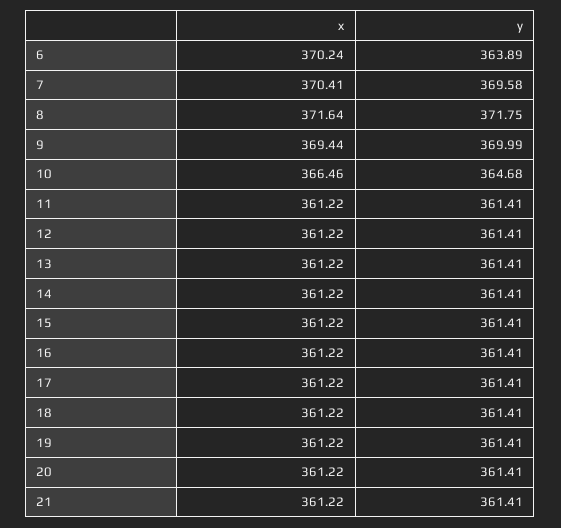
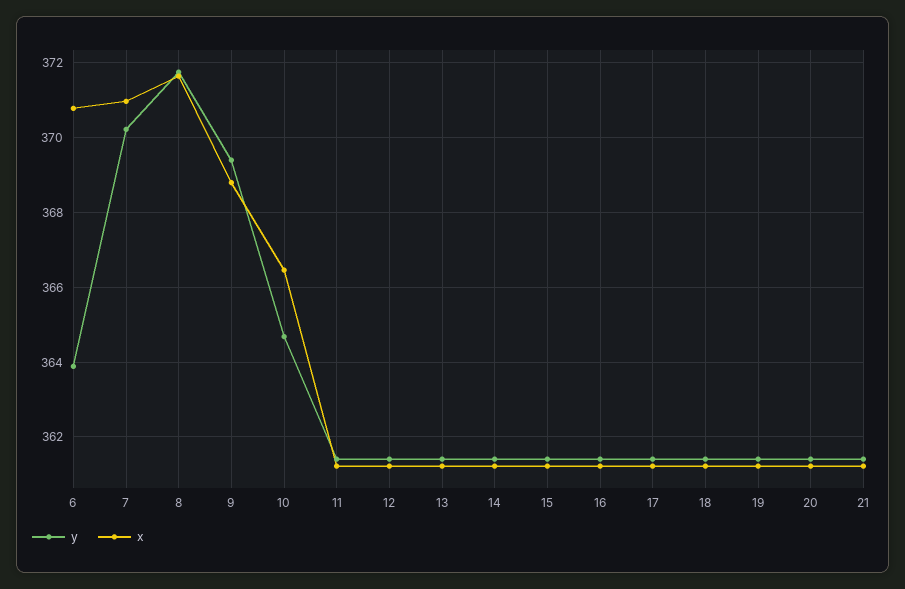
  {
    "x": {
-     "6": 370.24,
+     "6": 370.8,
-     "7": 370.41,
+     "7": 371,
      "8": 371.64,
-     "9": 369.44,
+     "9": 368.8,
      "10": 366.46,
      "11": 361.22,
      "12": 361.22,
      "13": 361.22,
      "14": 361.22,
      "15": 361.22,
      "16": 361.22,
      "17": 361.22,
      "18": 361.22,
      "19": 361.22,
      "20": 361.22,
      "21": 361.22
    },
    "y": {
      "6": 363.89,
-     "7": 369.58,
+     "7": 370.2,
      "8": 371.75,
-     "9": 369.99,
+     "9": 369.4,
      "10": 364.68,
      "11": 361.41,
      "12": 361.41,
      "13": 361.41,
      "14": 361.41,
      "15": 361.41,
      "16": 361.41,
      "17": 361.41,
      "18": 361.41,
      "19": 361.41,
      "20": 361.41,
      "21": 361.41
    }
  }

